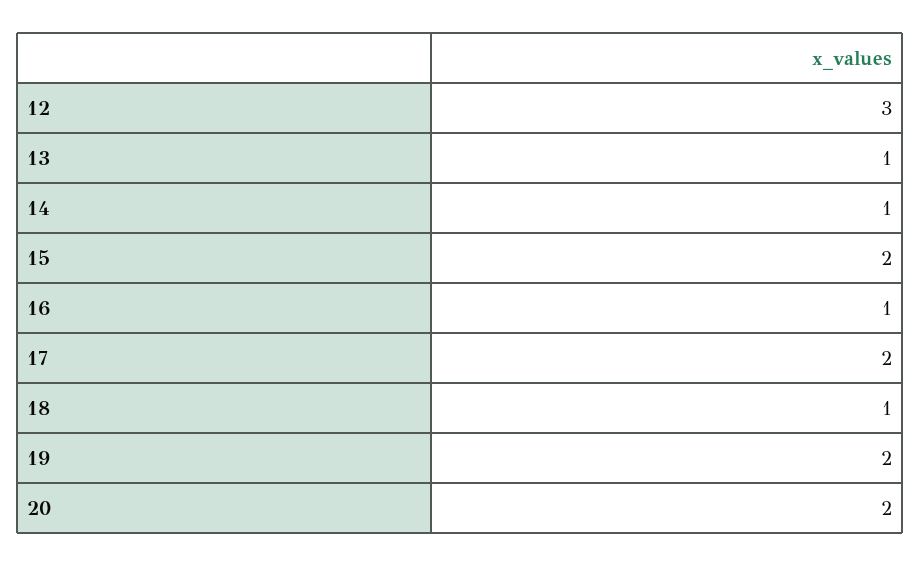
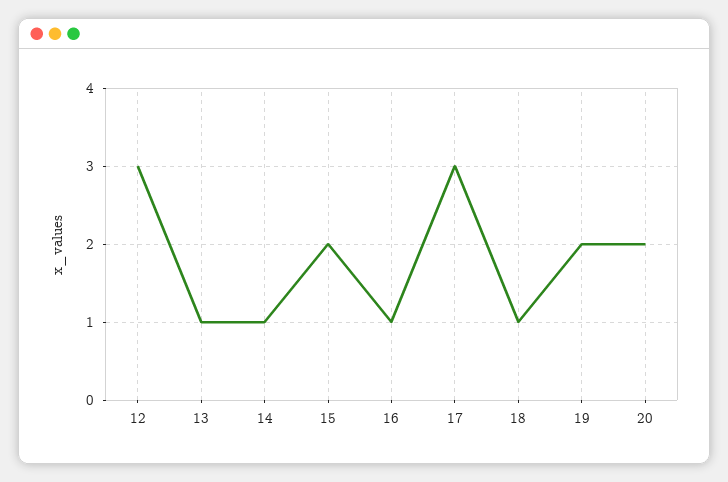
  {
    "12": 3,
    "13": 1,
    "14": 1,
    "15": 2,
    "16": 1,
-   "17": 2,
+   "17": 3,
    "18": 1,
    "19": 2,
    "20": 2
  }

